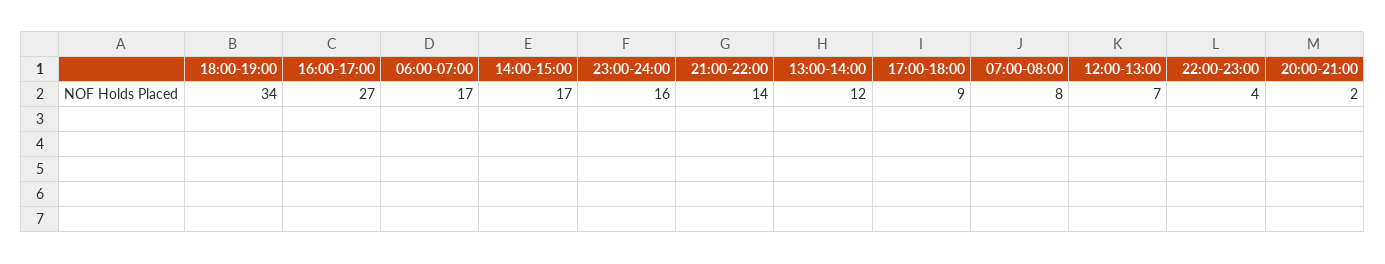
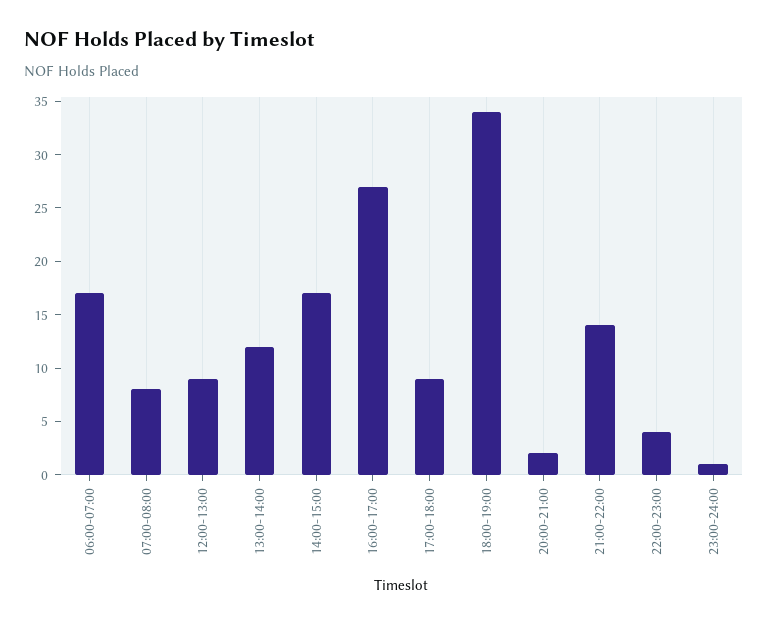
  {
    "18:00-19:00": 34,
    "16:00-17:00": 27,
    "06:00-07:00": 17,
    "14:00-15:00": 17,
-   "23:00-24:00": 16,
+   "23:00-24:00": 1,
    "21:00-22:00": 14,
    "13:00-14:00": 12,
    "17:00-18:00": 9,
    "07:00-08:00": 8,
-   "12:00-13:00": 7,
+   "12:00-13:00": 9,
    "22:00-23:00": 4,
    "20:00-21:00": 2
  }

